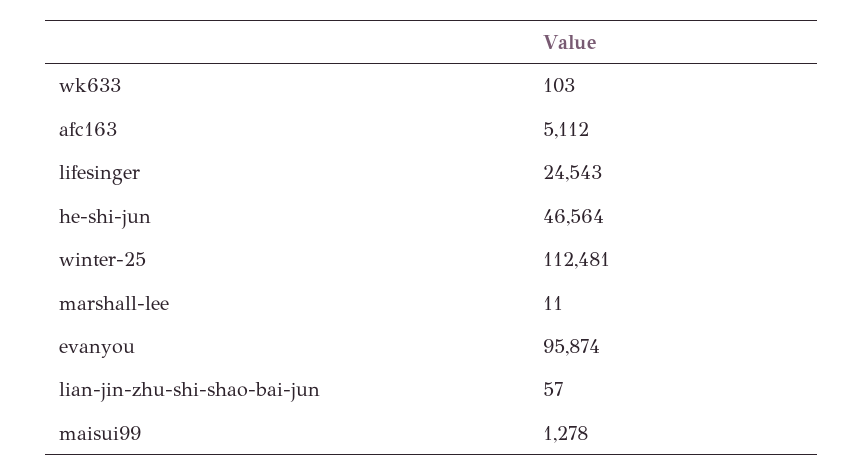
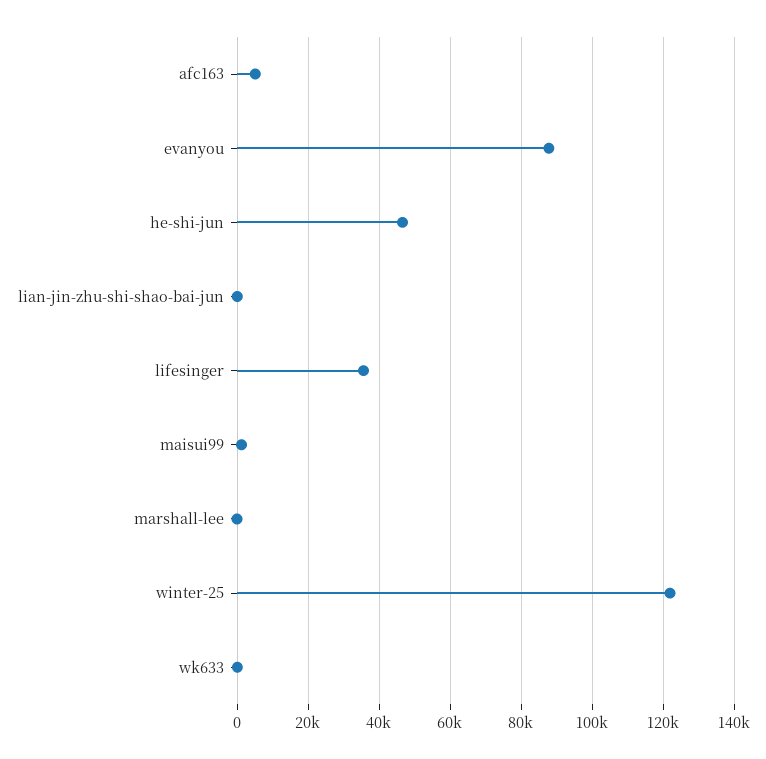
  {
    "wk633": 103,
    "afc163": 5112,
-   "lifesinger": 24543,
+   "lifesinger": 36000,
    "he-shi-jun": 46564,
-   "winter-25": 112481,
+   "winter-25": 122000,
    "marshall-lee": 11,
-   "evanyou": 95874,
+   "evanyou": 88000,
    "lian-jin-zhu-shi-shao-bai-jun": 57,
    "maisui99": 1278
  }

